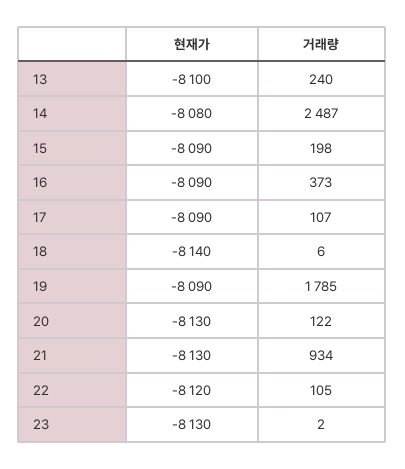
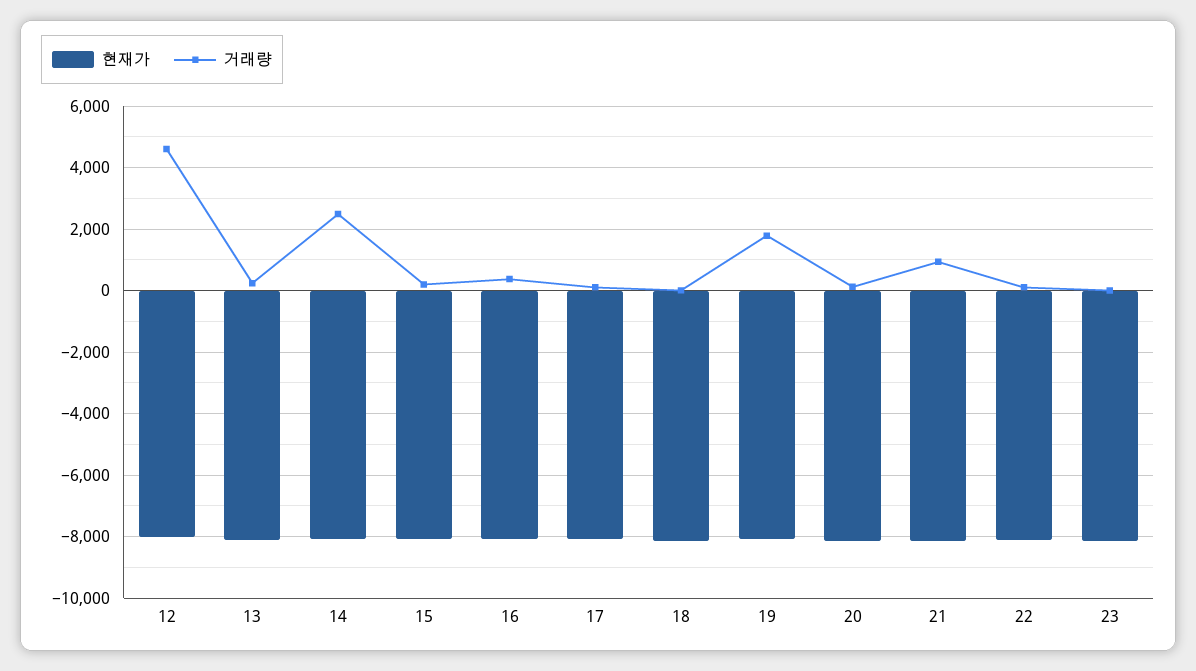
  {
    "현재가": {
      "13": -8100,
      "14": -8080,
      "15": -8090,
      "16": -8090,
      "17": -8090,
      "18": -8140,
      "19": -8090,
      "20": -8130,
      "21": -8130,
      "22": -8120,
-     "23": -8130
+     "23": -8130,
+     "12": -8000
    },
    "거래량": {
      "13": 240,
      "14": 2487,
      "15": 198,
      "16": 373,
      "17": 107,
      "18": 6,
      "19": 1785,
      "20": 122,
      "21": 934,
      "22": 105,
-     "23": 2
+     "23": 2,
+     "12": 4600
    }
  }

